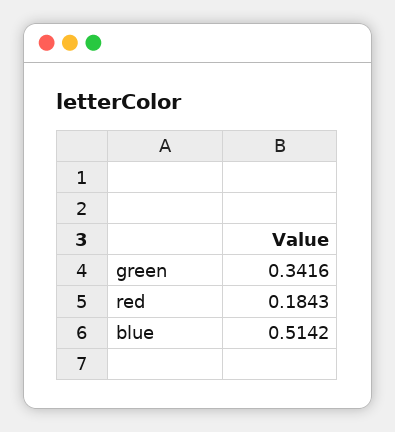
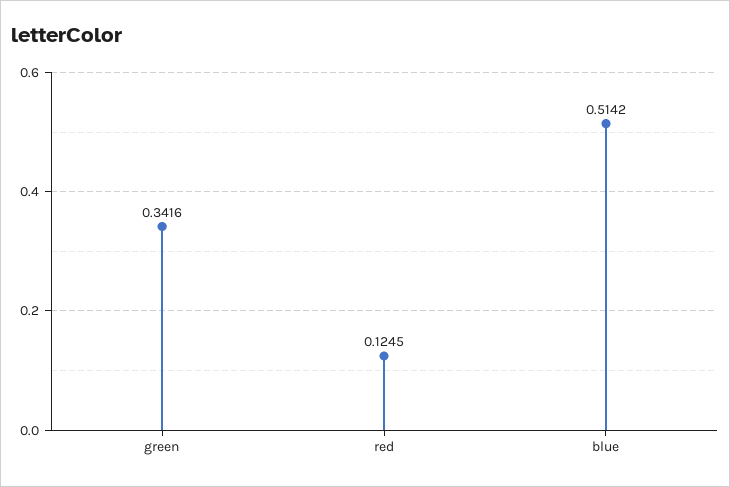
  {
    "green": 0.3416,
-   "red": 0.1843,
+   "red": 0.1245,
    "blue": 0.5142
  }

